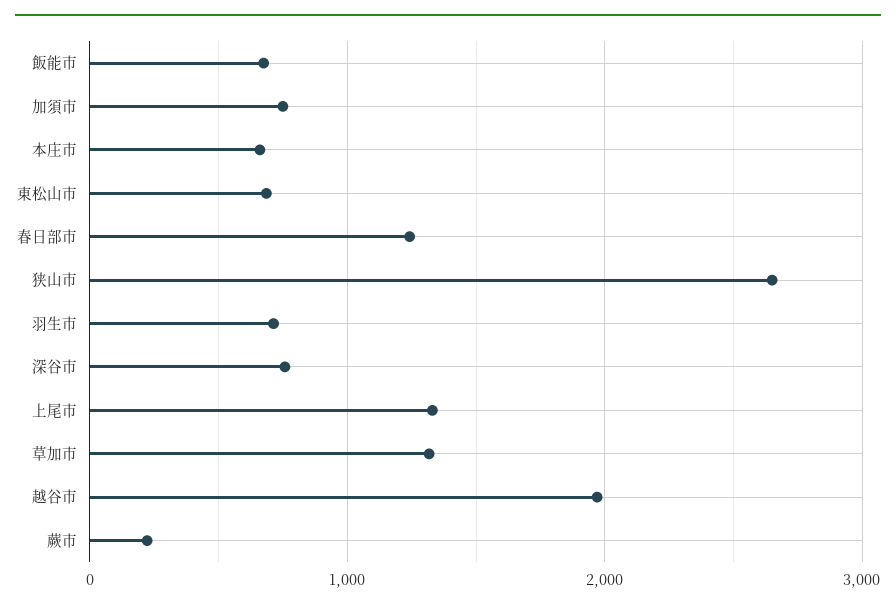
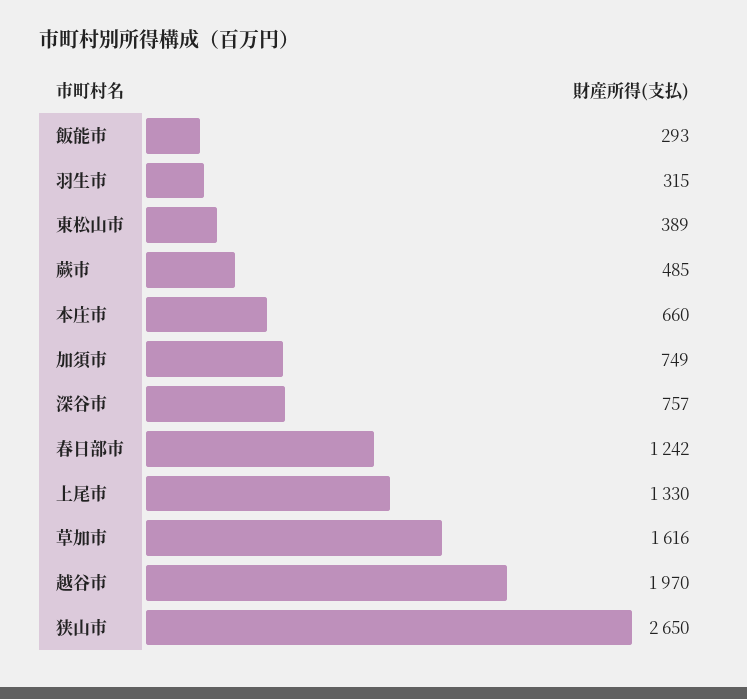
  {
-   "飯能市": 700,
+   "飯能市": 293,
    "加須市": 749,
    "本庄市": 660,
-   "東松山市": 700,
+   "東松山市": 389,
    "春日部市": 1242,
    "狭山市": 2650,
-   "羽生市": 700,
+   "羽生市": 315,
    "深谷市": 757,
    "上尾市": 1330,
-   "草加市": 1300,
+   "草加市": 1616,
    "越谷市": 1970,
-   "蕨市": 200
+   "蕨市": 485
  }

